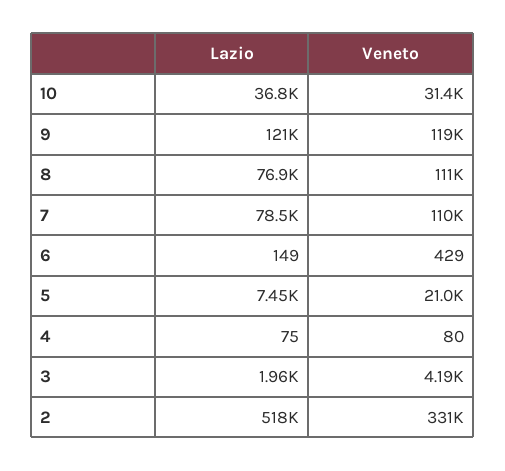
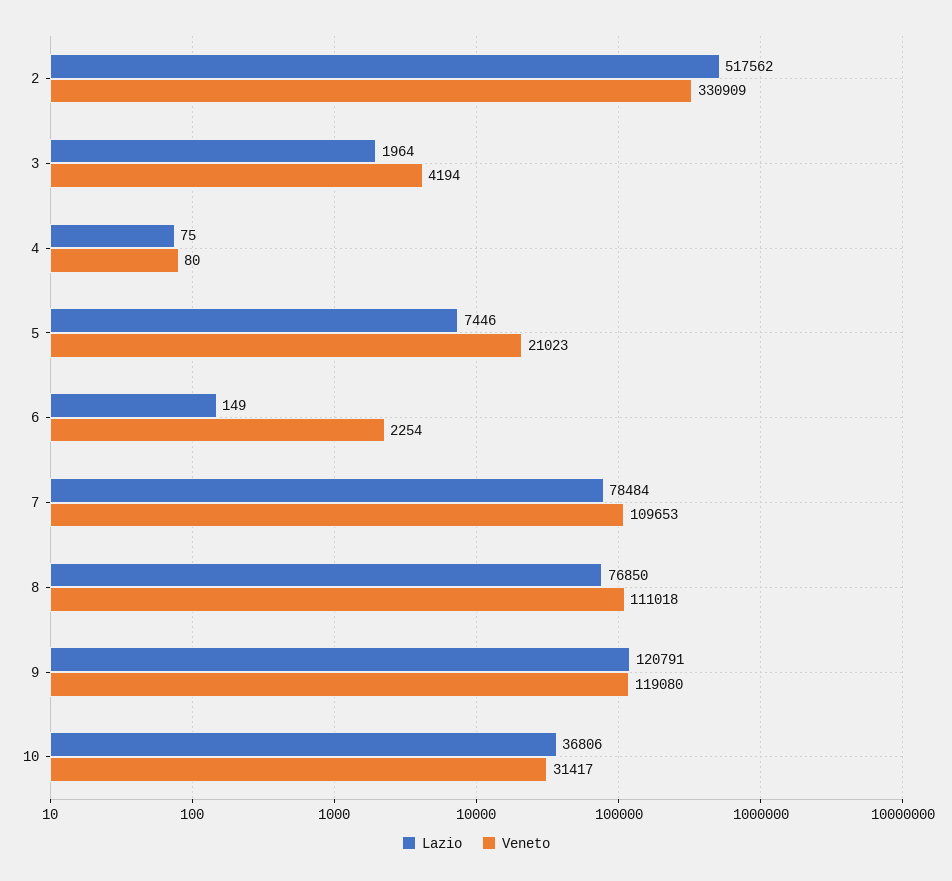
  {
    "Lazio": {
      "10": 36806,
      "9": 120791,
      "8": 76850,
      "7": 78484,
      "6": 149,
      "5": 7446,
      "4": 75,
      "3": 1964,
      "2": 517562
    },
    "Veneto": {
      "10": 31417,
      "9": 119080,
      "8": 111018,
      "7": 109653,
-     "6": 429,
+     "6": 2254,
      "5": 21023,
      "4": 80,
      "3": 4194,
      "2": 330909
    }
  }

